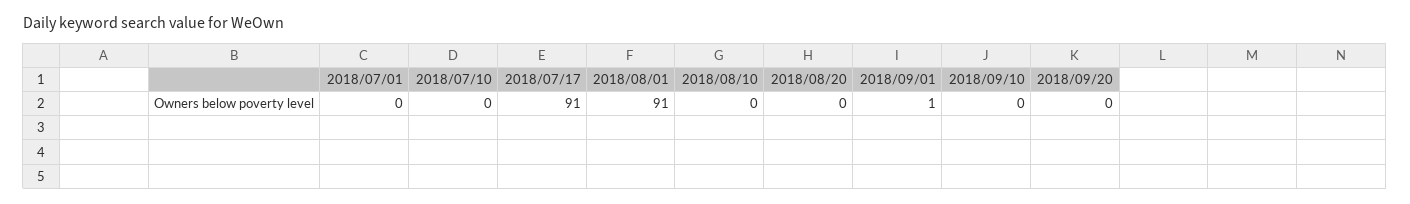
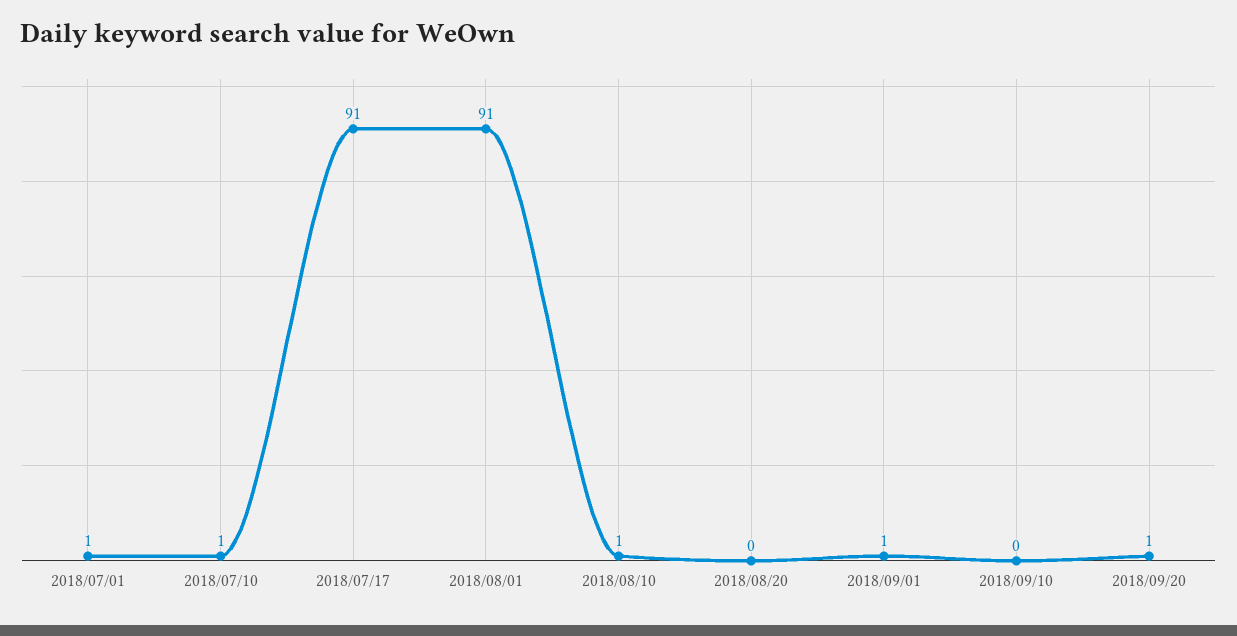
  {
-   "2018/07/01": 0,
+   "2018/07/01": 1,
-   "2018/07/10": 0,
+   "2018/07/10": 1,
    "2018/07/17": 91,
    "2018/08/01": 91,
-   "2018/08/10": 0,
+   "2018/08/10": 1,
    "2018/08/20": 0,
    "2018/09/01": 1,
    "2018/09/10": 0,
-   "2018/09/20": 0
+   "2018/09/20": 1
  }

